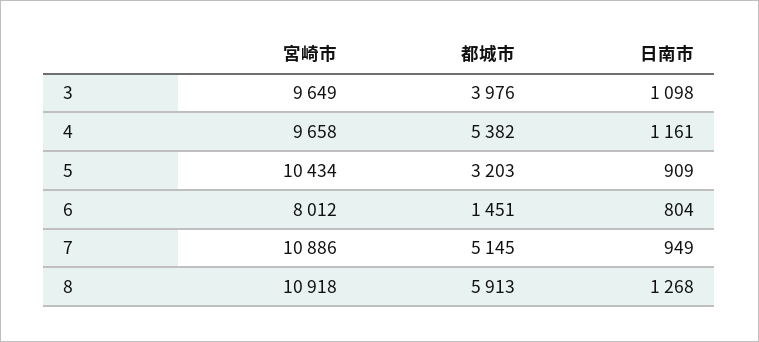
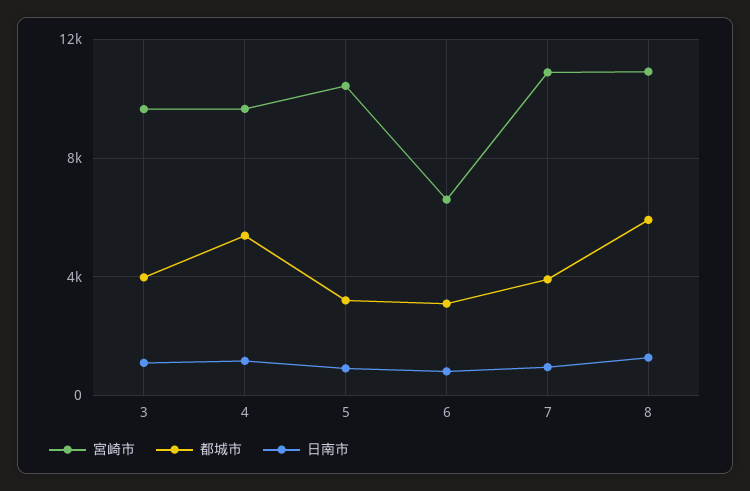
  {
    "宮崎市": {
      "3": 9649,
      "4": 9658,
      "5": 10434,
-     "6": 8012,
+     "6": 6500,
      "7": 10886,
      "8": 10918
    },
    "都城市": {
      "3": 3976,
      "4": 5382,
      "5": 3203,
-     "6": 1451,
+     "6": 3000,
-     "7": 5145,
+     "7": 4000,
      "8": 5913
    },
    "日南市": {
      "3": 1098,
      "4": 1161,
      "5": 909,
      "6": 804,
      "7": 949,
      "8": 1268
    }
  }

